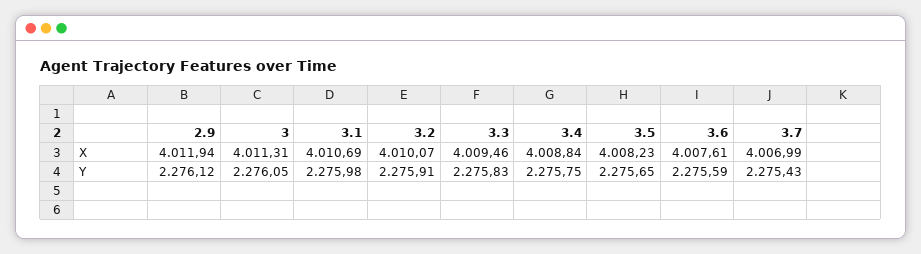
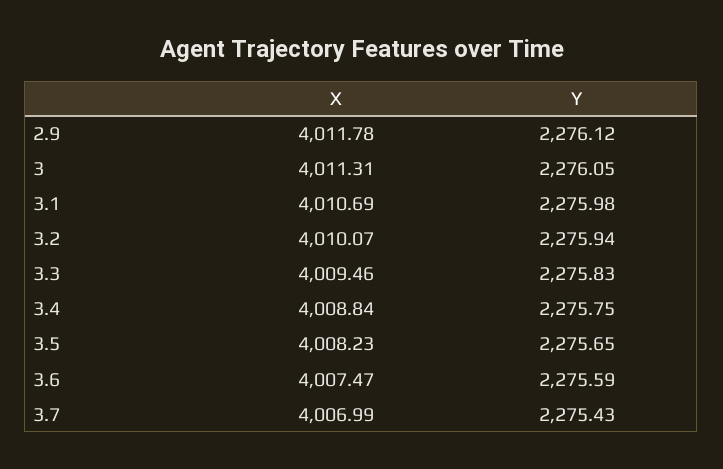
  {
    "2.9": {
-     "X": 4011.94,
+     "X": 4011.78,
      "Y": 2276.12
    },
    "3": {
      "X": 4011.31,
      "Y": 2276.05
    },
    "3.1": {
      "X": 4010.69,
      "Y": 2275.98
    },
    "3.2": {
      "X": 4010.07,
-     "Y": 2275.91
+     "Y": 2275.94
    },
    "3.3": {
      "X": 4009.46,
      "Y": 2275.83
    },
    "3.4": {
      "X": 4008.84,
      "Y": 2275.75
    },
    "3.5": {
      "X": 4008.23,
      "Y": 2275.65
    },
    "3.6": {
-     "X": 4007.61,
+     "X": 4007.47,
      "Y": 2275.59
    },
    "3.7": {
      "X": 4006.99,
      "Y": 2275.43
    }
  }

